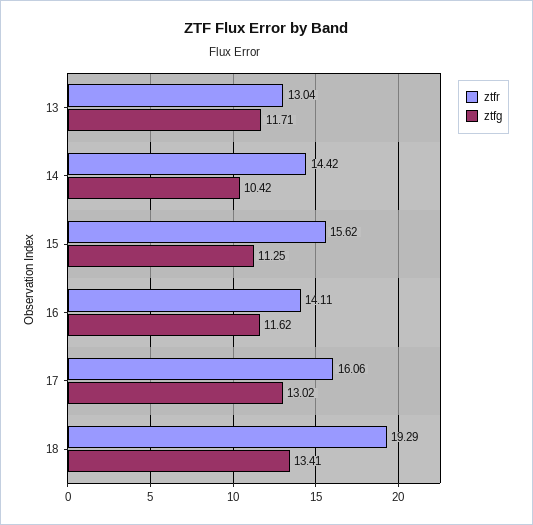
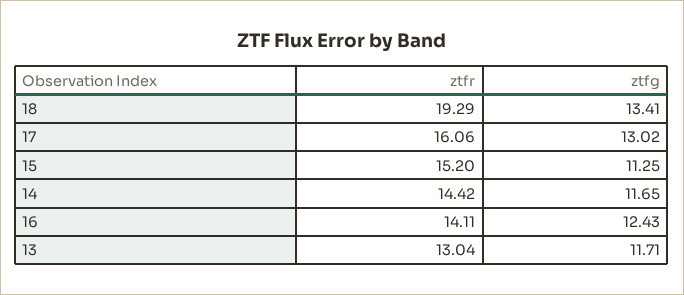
  {
    "ztfr": {
      "13": 13.04,
      "14": 14.42,
-     "15": 15.62,
+     "15": 15.2,
      "16": 14.11,
      "17": 16.06,
      "18": 19.29
    },
    "ztfg": {
      "13": 11.71,
-     "14": 10.42,
+     "14": 11.65,
      "15": 11.25,
-     "16": 11.62,
+     "16": 12.43,
      "17": 13.02,
      "18": 13.41
    }
  }

